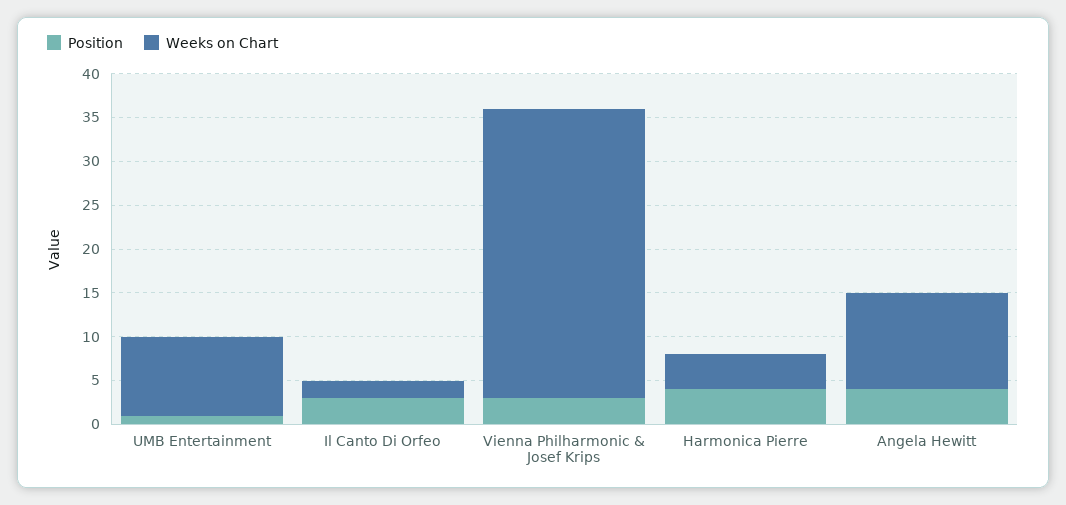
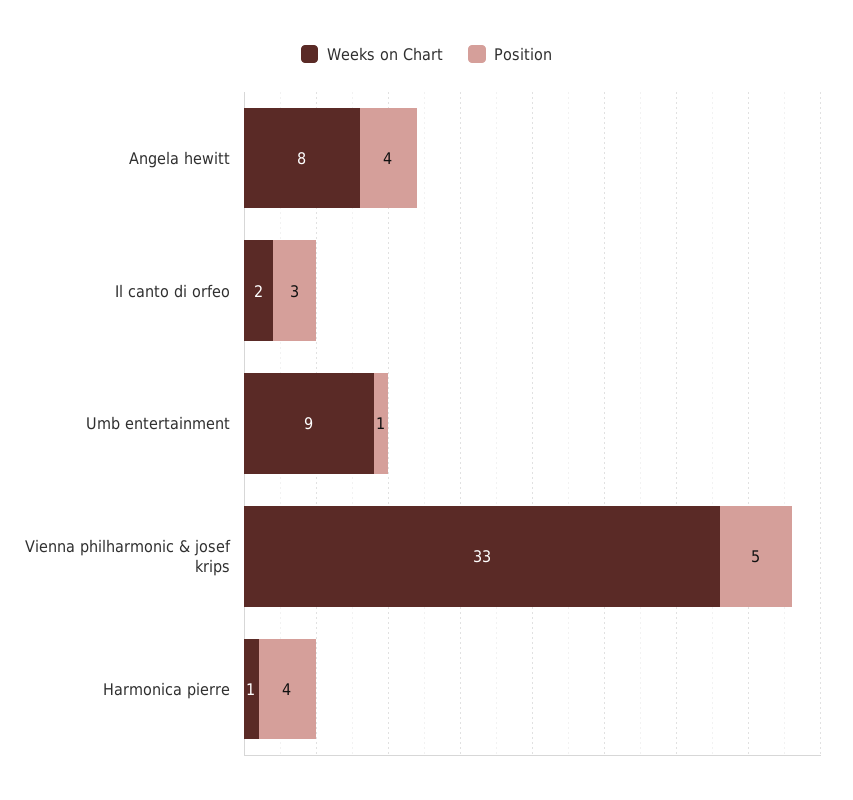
  {
    "Position": {
      "UMB Entertainment": 1,
      "Il Canto Di Orfeo": 3,
-     "Vienna Philharmonic & Josef Krips": 3,
+     "Vienna Philharmonic & Josef Krips": 5,
      "Harmonica Pierre": 4,
      "Angela Hewitt": 4
    },
    "Weeks on Chart": {
      "UMB Entertainment": 9,
      "Il Canto Di Orfeo": 2,
      "Vienna Philharmonic & Josef Krips": 33,
-     "Harmonica Pierre": 4,
+     "Harmonica Pierre": 1,
-     "Angela Hewitt": 11
+     "Angela Hewitt": 8
    }
  }

